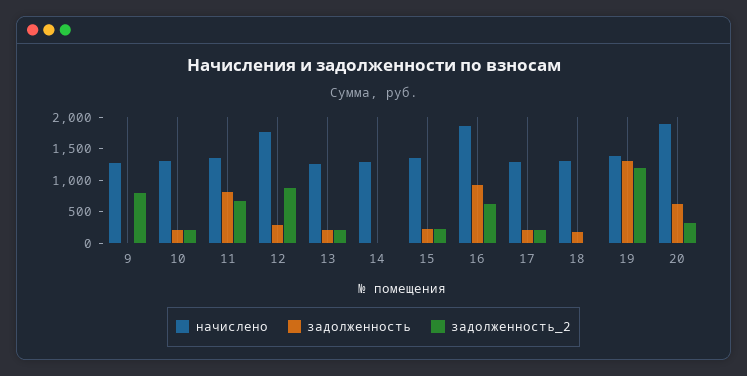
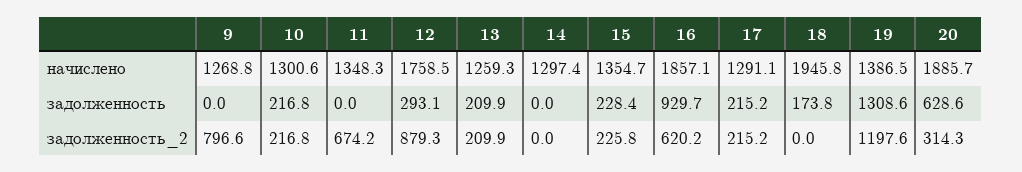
  {
    "начислено": {
      "9": 1268.8,
      "10": 1300.6,
      "11": 1348.3,
      "12": 1758.5,
      "13": 1259.3,
      "14": 1297.4,
      "15": 1354.7,
      "16": 1857.1,
      "17": 1291.1,
-     "18": 1250,
+     "18": 1945.8,
      "19": 1386.5,
      "20": 1885.7
    },
    "задолженность": {
      "9": 0,
      "10": 216.8,
-     "11": 750,
+     "11": 0,
      "12": 293.1,
      "13": 209.9,
      "14": 0,
      "15": 228.4,
      "16": 929.7,
      "17": 215.2,
      "18": 173.8,
      "19": 1308.6,
      "20": 628.6
    },
    "задолженность_2": {
      "9": 796.6,
      "10": 216.8,
      "11": 674.2,
      "12": 879.3,
      "13": 209.9,
      "14": 0,
      "15": 225.8,
      "16": 620.2,
      "17": 215.2,
      "18": 0,
      "19": 1197.6,
      "20": 314.3
    }
  }

